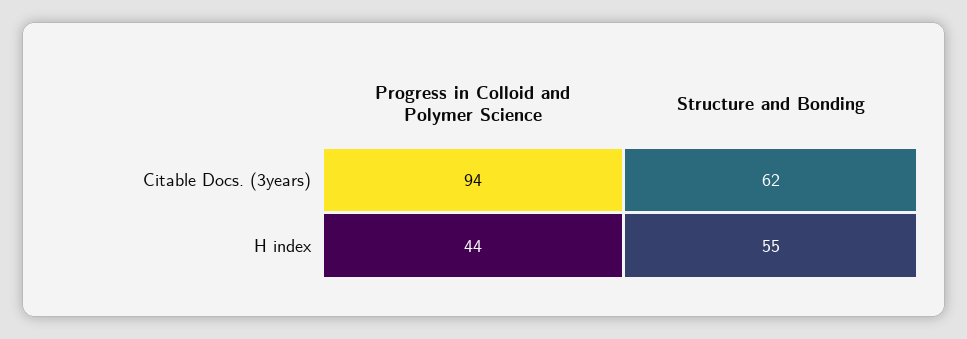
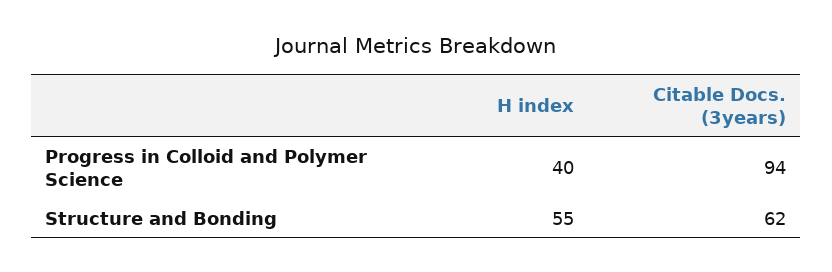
  {
    "Progress in Colloid and Polymer Science": {
      "Citable Docs. (3years)": 94,
-     "H index": 44
+     "H index": 40
    },
    "Structure and Bonding": {
      "Citable Docs. (3years)": 62,
      "H index": 55
    }
  }

